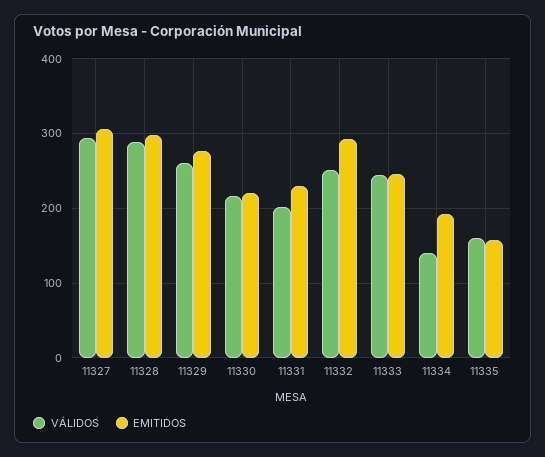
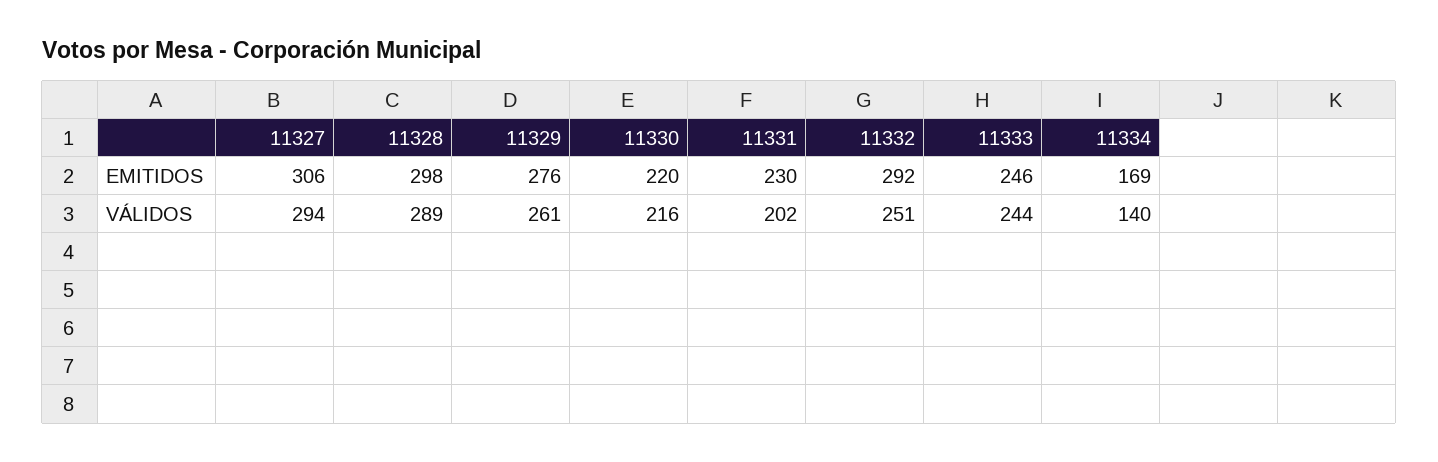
  {
    "VÁLIDOS": {
      "11327": 294,
      "11328": 289,
      "11329": 261,
      "11330": 216,
      "11331": 202,
      "11332": 251,
      "11333": 244,
-     "11334": 140,
+     "11334": 140
-     "11335": 160
    },
    "EMITIDOS": {
      "11327": 306,
      "11328": 298,
      "11329": 276,
      "11330": 220,
      "11331": 230,
      "11332": 292,
      "11333": 246,
-     "11334": 190,
+     "11334": 169
-     "11335": 160
    }
  }

